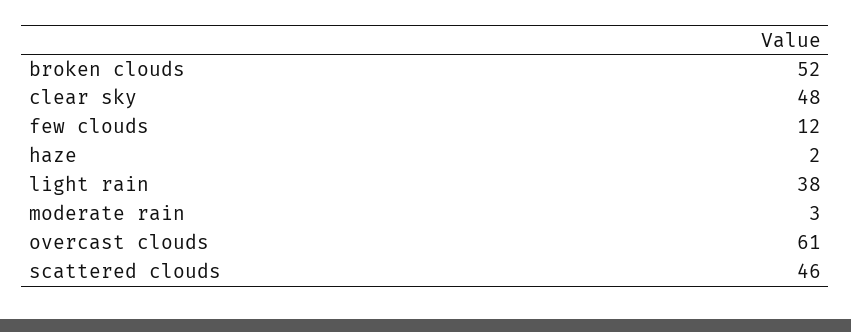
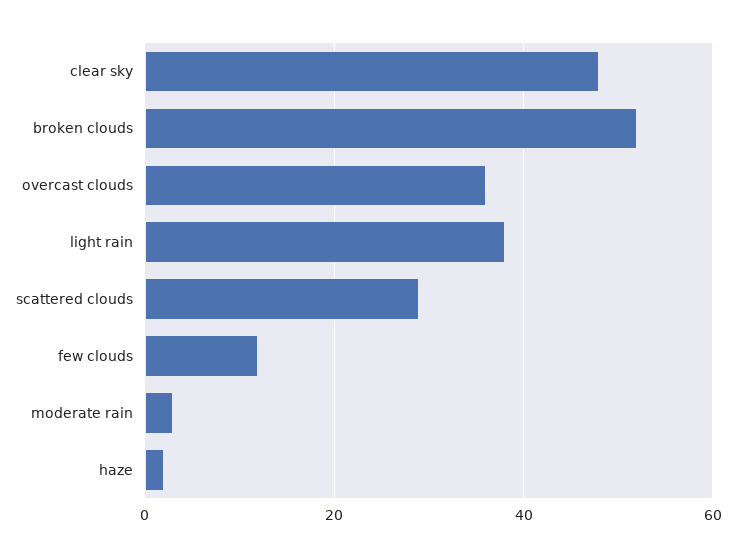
  {
    "broken clouds": 52,
    "clear sky": 48,
    "few clouds": 12,
    "haze": 2,
    "light rain": 38,
    "moderate rain": 3,
-   "overcast clouds": 61,
+   "overcast clouds": 35,
-   "scattered clouds": 46
+   "scattered clouds": 30
  }

